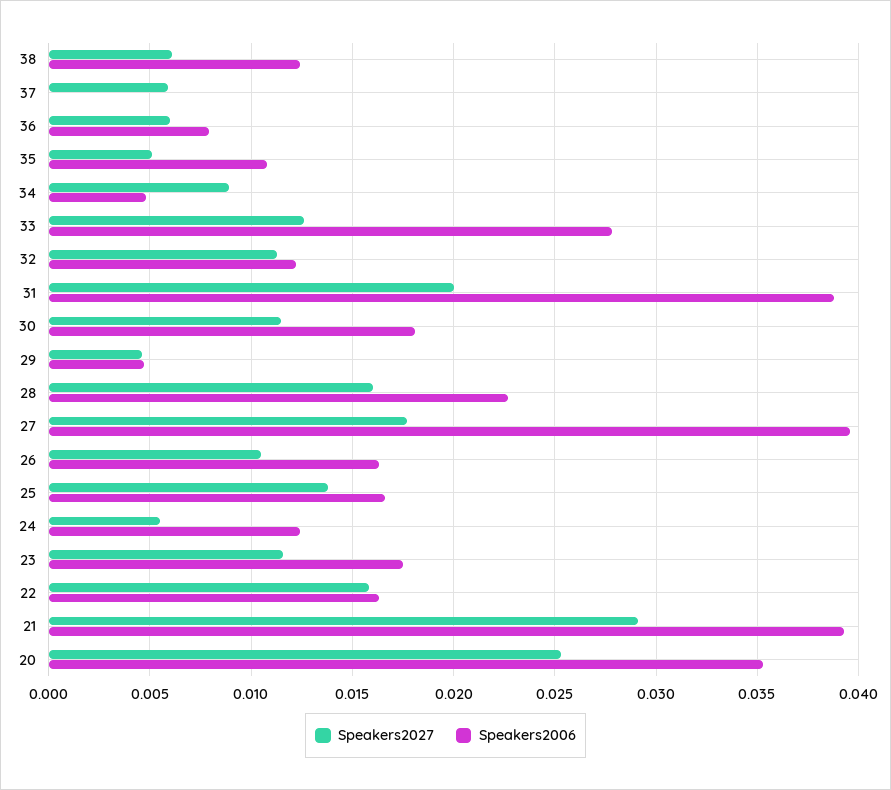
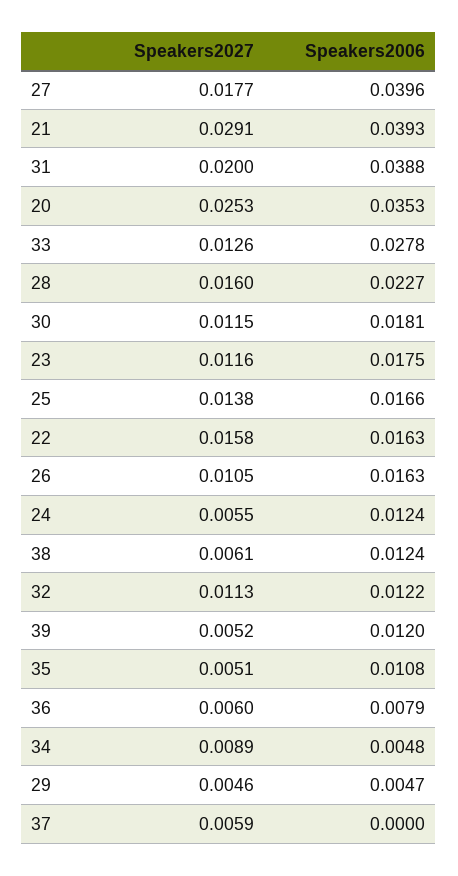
  {
    "Speakers2027": {
      "38": 0.0061,
      "37": 0.0059,
      "36": 0.006,
      "35": 0.0051,
      "34": 0.0089,
      "33": 0.0126,
      "32": 0.0113,
      "31": 0.02,
      "30": 0.0115,
      "29": 0.0046,
      "28": 0.016,
      "27": 0.0177,
      "26": 0.0105,
      "25": 0.0138,
      "24": 0.0055,
      "23": 0.0116,
      "22": 0.0158,
      "21": 0.0291,
-     "20": 0.0253
+     "20": 0.0253,
+     "39": 0.0052
    },
    "Speakers2006": {
      "38": 0.0124,
      "37": 0,
      "36": 0.0079,
      "35": 0.0108,
      "34": 0.0048,
      "33": 0.0278,
      "32": 0.0122,
      "31": 0.0388,
      "30": 0.0181,
      "29": 0.0047,
      "28": 0.0227,
      "27": 0.0396,
      "26": 0.0163,
      "25": 0.0166,
      "24": 0.0124,
      "23": 0.0175,
      "22": 0.0163,
      "21": 0.0393,
-     "20": 0.0353
+     "20": 0.0353,
+     "39": 0.012
    }
  }

